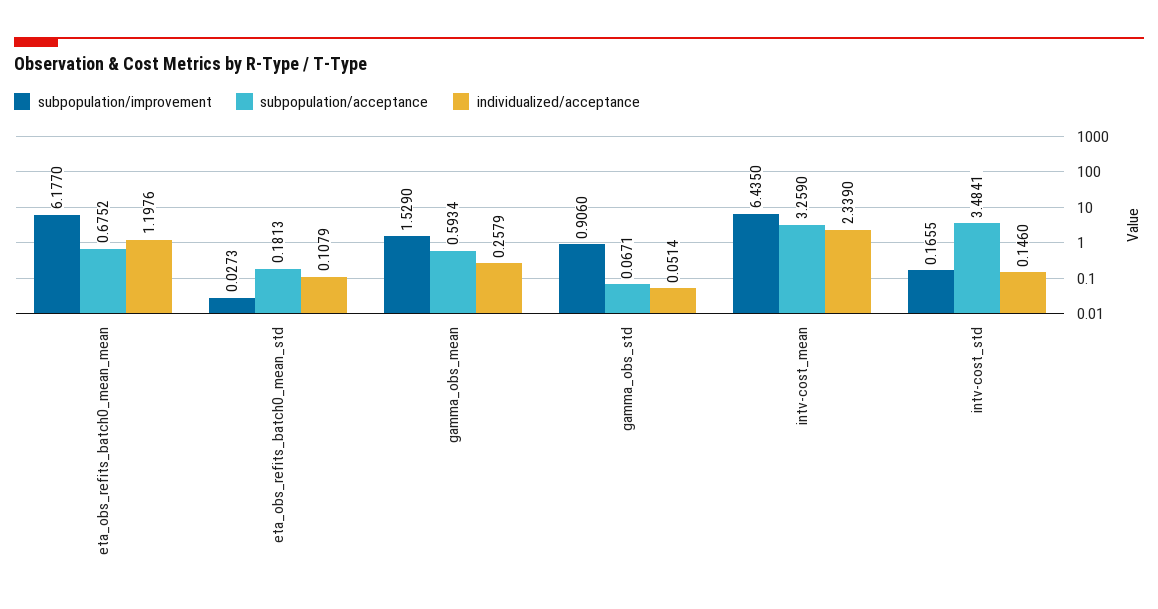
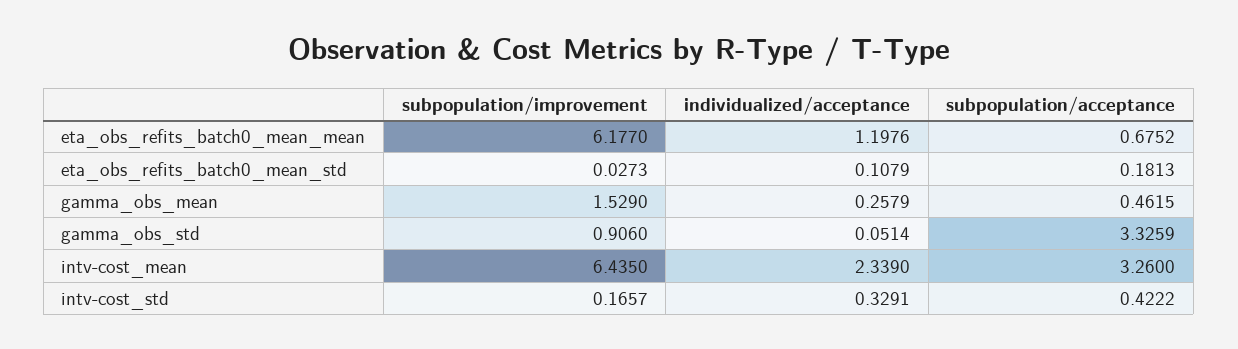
  {
    "subpopulation/improvement": {
      "eta_obs_refits_batch0_mean_mean": 6.177,
      "eta_obs_refits_batch0_mean_std": 0.0273,
      "gamma_obs_mean": 1.529,
      "gamma_obs_std": 0.906,
      "intv-cost_mean": 6.435,
-     "intv-cost_std": 0.1655
+     "intv-cost_std": 0.1657
    },
    "subpopulation/acceptance": {
      "eta_obs_refits_batch0_mean_mean": 0.6752,
      "eta_obs_refits_batch0_mean_std": 0.1813,
-     "gamma_obs_mean": 0.5934,
+     "gamma_obs_mean": 0.4615,
-     "gamma_obs_std": 0.0671,
+     "gamma_obs_std": 3.3259,
-     "intv-cost_mean": 3.259,
+     "intv-cost_mean": 3.26,
-     "intv-cost_std": 3.4841
+     "intv-cost_std": 0.4222
    },
    "individualized/acceptance": {
      "eta_obs_refits_batch0_mean_mean": 1.1976,
      "eta_obs_refits_batch0_mean_std": 0.1079,
      "gamma_obs_mean": 0.2579,
      "gamma_obs_std": 0.0514,
      "intv-cost_mean": 2.339,
-     "intv-cost_std": 0.146
+     "intv-cost_std": 0.3291
    }
  }

